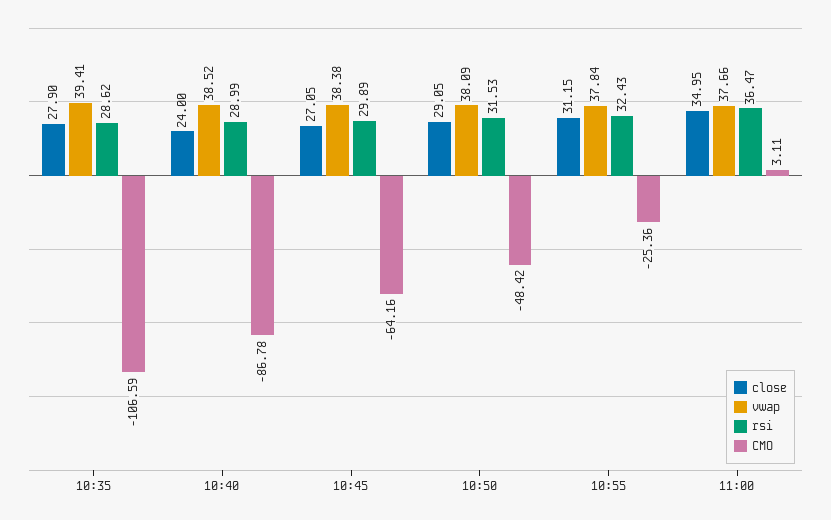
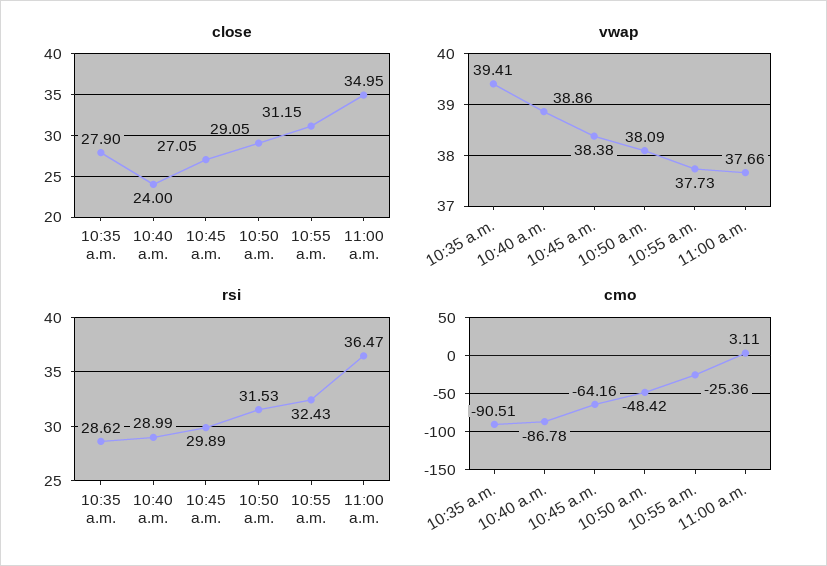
  {
    "close": {
      "10:35": 27.9,
      "10:40": 24,
      "10:45": 27.05,
      "10:50": 29.05,
      "10:55": 31.15,
      "11:00": 34.95
    },
    "vwap": {
      "10:35": 39.41,
-     "10:40": 38.52,
+     "10:40": 38.86,
      "10:45": 38.38,
      "10:50": 38.09,
-     "10:55": 37.84,
+     "10:55": 37.73,
      "11:00": 37.66
    },
    "rsi": {
      "10:35": 28.62,
      "10:40": 28.99,
      "10:45": 29.89,
      "10:50": 31.53,
      "10:55": 32.43,
      "11:00": 36.47
    },
    "CMO": {
-     "10:35": -106.59,
+     "10:35": -90.51,
      "10:40": -86.78,
      "10:45": -64.16,
      "10:50": -48.42,
      "10:55": -25.36,
      "11:00": 3.11
    }
  }

